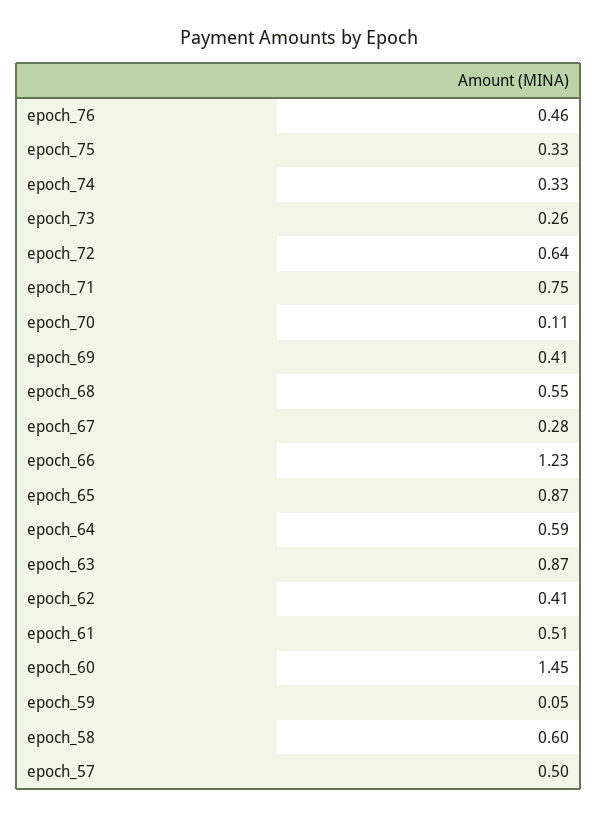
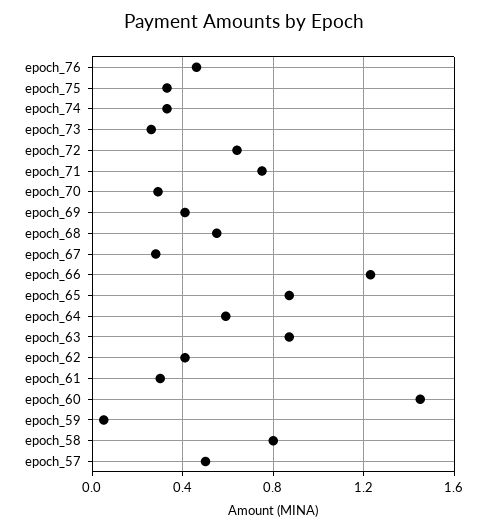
  {
    "epoch_76": 0.46,
    "epoch_75": 0.33,
    "epoch_74": 0.33,
    "epoch_73": 0.26,
    "epoch_72": 0.64,
    "epoch_71": 0.75,
-   "epoch_70": 0.11,
+   "epoch_70": 0.3,
    "epoch_69": 0.41,
    "epoch_68": 0.55,
    "epoch_67": 0.28,
    "epoch_66": 1.23,
    "epoch_65": 0.87,
    "epoch_64": 0.59,
    "epoch_63": 0.87,
    "epoch_62": 0.41,
-   "epoch_61": 0.51,
+   "epoch_61": 0.3,
    "epoch_60": 1.45,
    "epoch_59": 0.05,
-   "epoch_58": 0.6,
+   "epoch_58": 0.8,
    "epoch_57": 0.5
  }

